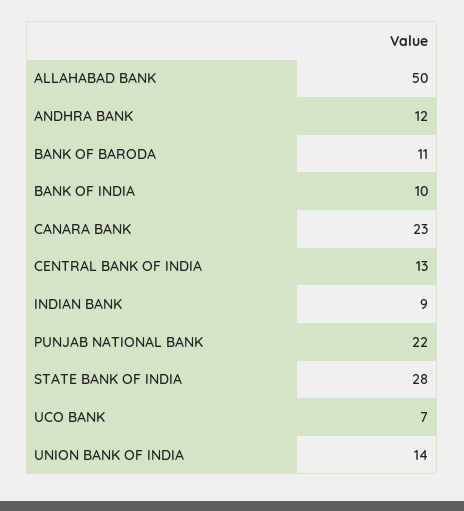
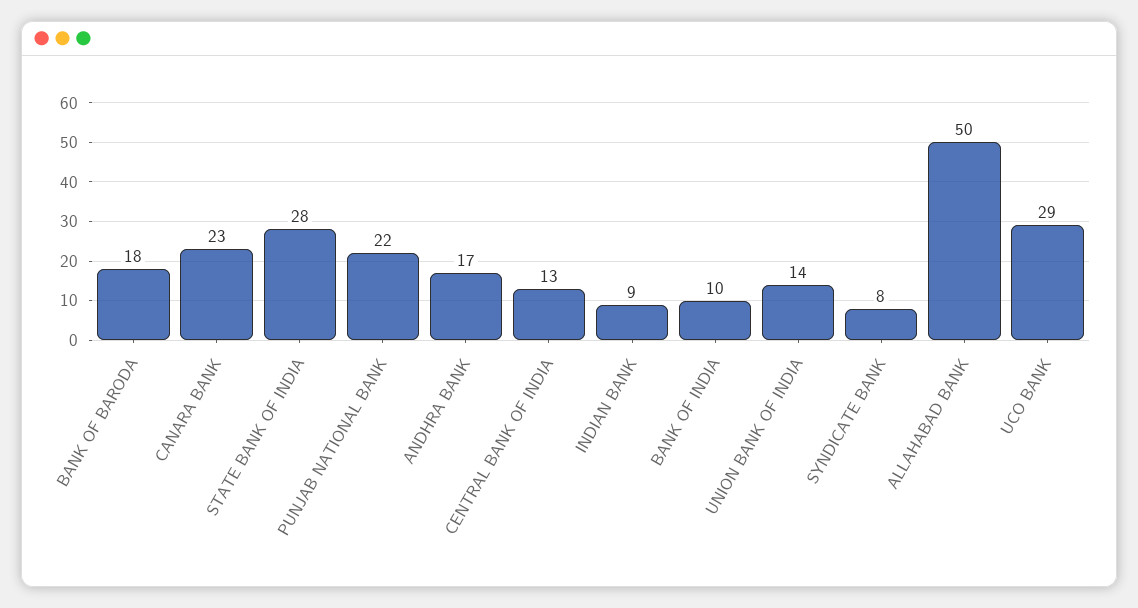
  {
    "ALLAHABAD BANK": 50,
-   "ANDHRA BANK": 12,
+   "ANDHRA BANK": 17,
-   "BANK OF BARODA": 11,
+   "BANK OF BARODA": 18,
    "BANK OF INDIA": 10,
    "CANARA BANK": 23,
    "CENTRAL BANK OF INDIA": 13,
    "INDIAN BANK": 9,
    "PUNJAB NATIONAL BANK": 22,
    "STATE BANK OF INDIA": 28,
-   "UCO BANK": 7,
+   "UCO BANK": 29,
-   "UNION BANK OF INDIA": 14
+   "UNION BANK OF INDIA": 14,
+   "SYNDICATE BANK": 8
  }

